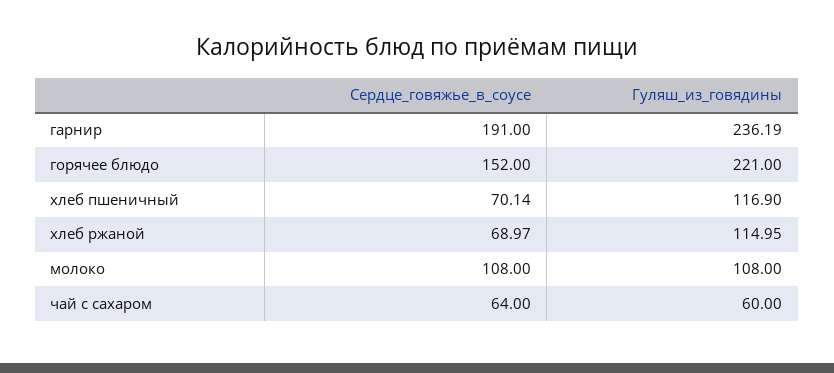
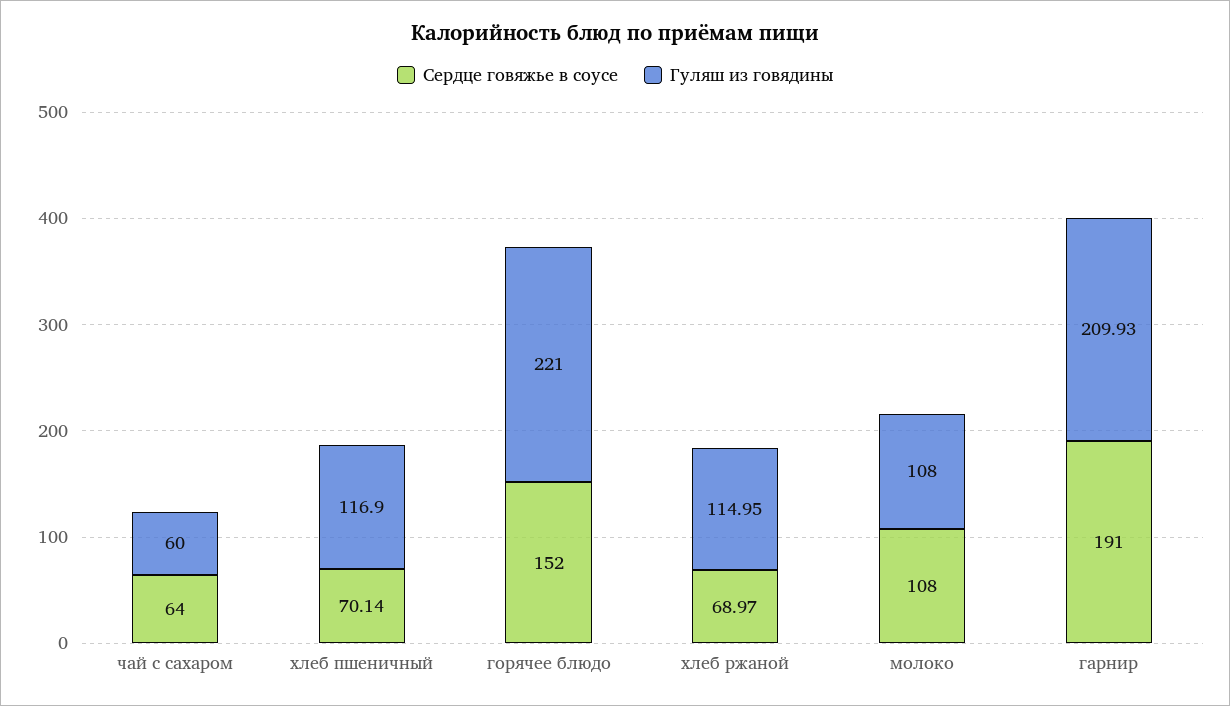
  {
    "Сердце_говяжье_в_соусе": {
      "гарнир": 191,
      "горячее блюдо": 152,
      "хлеб пшеничный": 70.14,
      "хлеб ржаной": 68.97,
      "молоко": 108,
      "чай с сахаром": 64
    },
    "Гуляш_из_говядины": {
-     "гарнир": 236.19,
+     "гарнир": 209.93,
      "горячее блюдо": 221,
      "хлеб пшеничный": 116.9,
      "хлеб ржаной": 114.95,
      "молоко": 108,
      "чай с сахаром": 60
    }
  }

